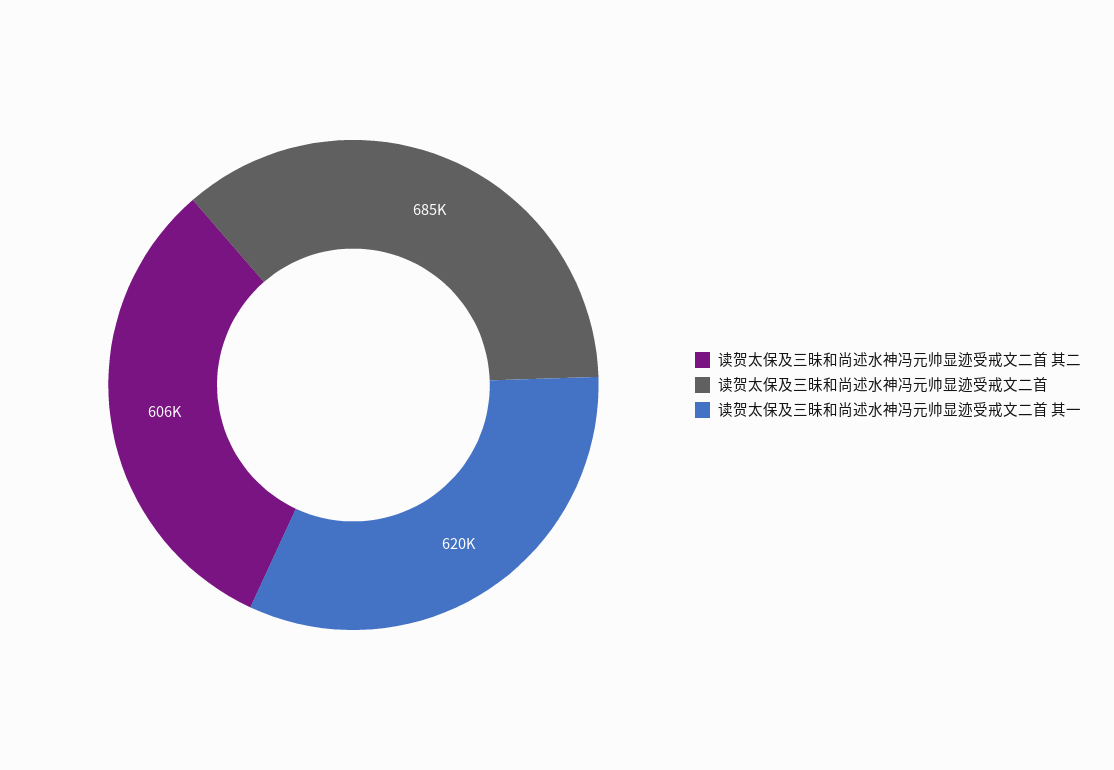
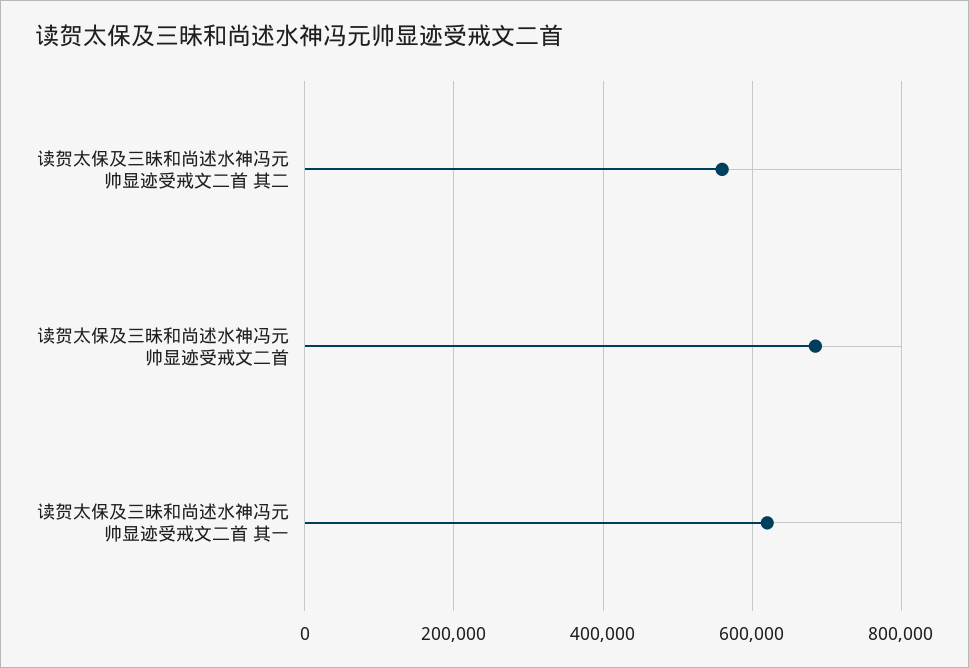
  {
-   "读贺太保及三昧和尚述水神冯元帅显迹受戒文二首 其二": 606000,
+   "读贺太保及三昧和尚述水神冯元帅显迹受戒文二首 其二": 560000,
    "读贺太保及三昧和尚述水神冯元帅显迹受戒文二首": 685000,
    "读贺太保及三昧和尚述水神冯元帅显迹受戒文二首 其一": 620000
  }

